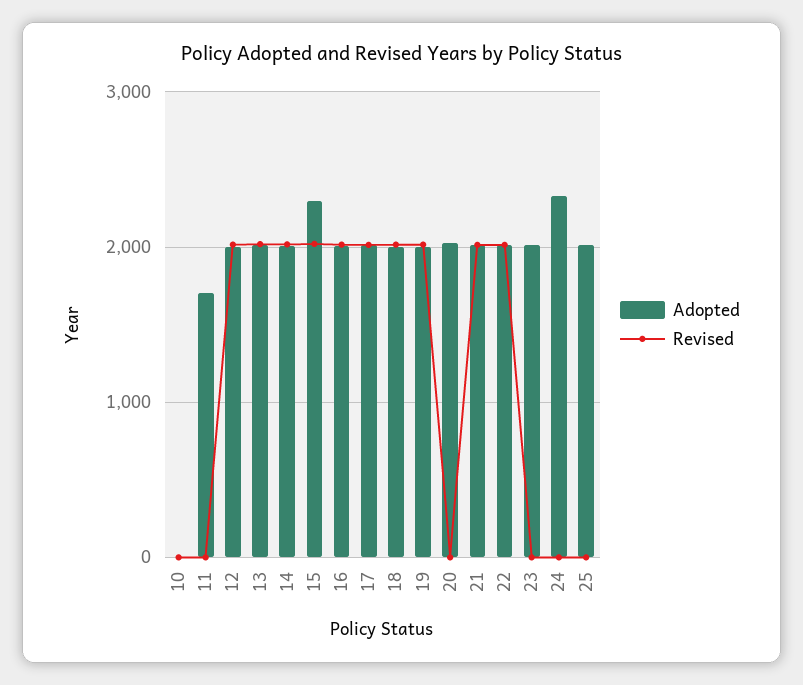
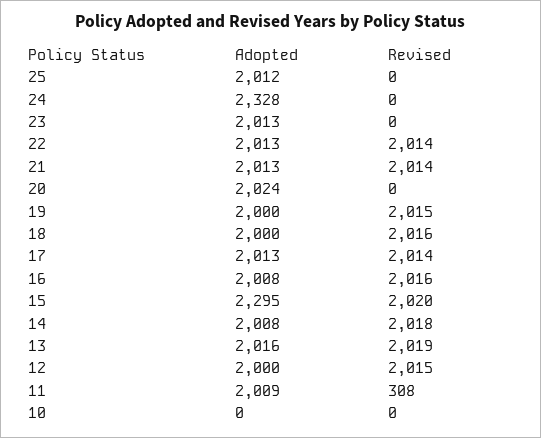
  {
    "Adopted": {
      "10": 0,
-     "11": 1700,
+     "11": 2009,
      "12": 2000,
      "13": 2016,
      "14": 2008,
      "15": 2295,
      "16": 2008,
      "17": 2013,
      "18": 2000,
      "19": 2000,
      "20": 2024,
      "21": 2013,
      "22": 2013,
      "23": 2013,
      "24": 2328,
      "25": 2012
    },
    "Revised": {
      "10": 0,
-     "11": 0,
+     "11": 308,
      "12": 2015,
      "13": 2019,
      "14": 2018,
      "15": 2020,
      "16": 2016,
      "17": 2014,
      "18": 2016,
      "19": 2015,
      "20": 0,
      "21": 2014,
      "22": 2014,
      "23": 0,
      "24": 0,
      "25": 0
    }
  }

